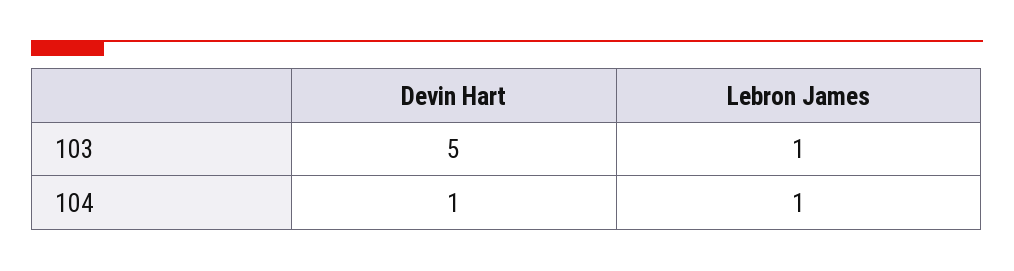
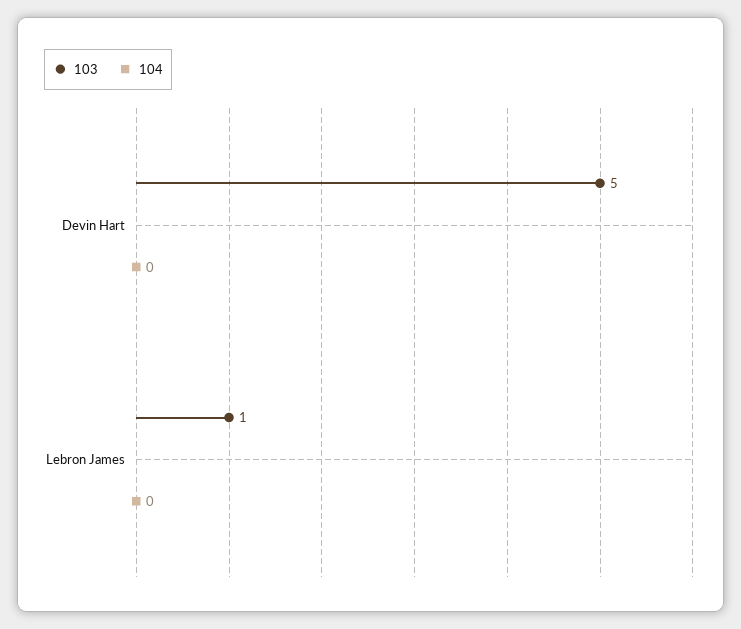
  {
    "103": {
      "Devin Hart": 5,
      "Lebron James": 1
    },
    "104": {
-     "Devin Hart": 1,
+     "Devin Hart": 0,
-     "Lebron James": 1
+     "Lebron James": 0
    }
  }

